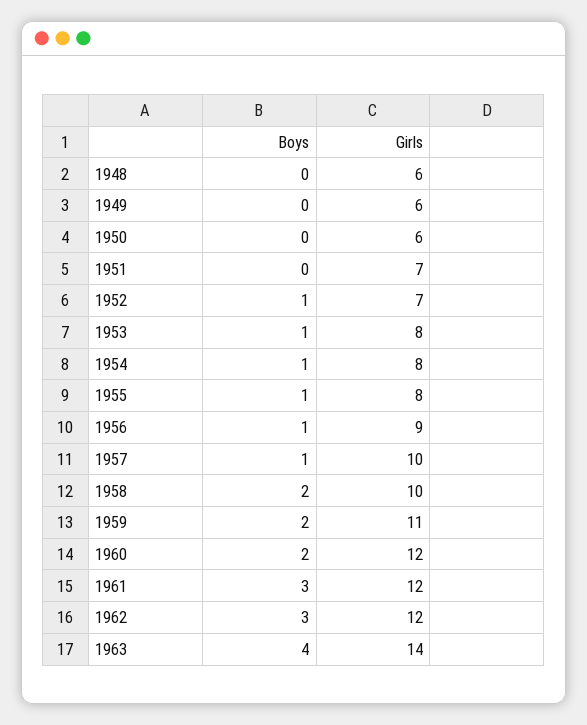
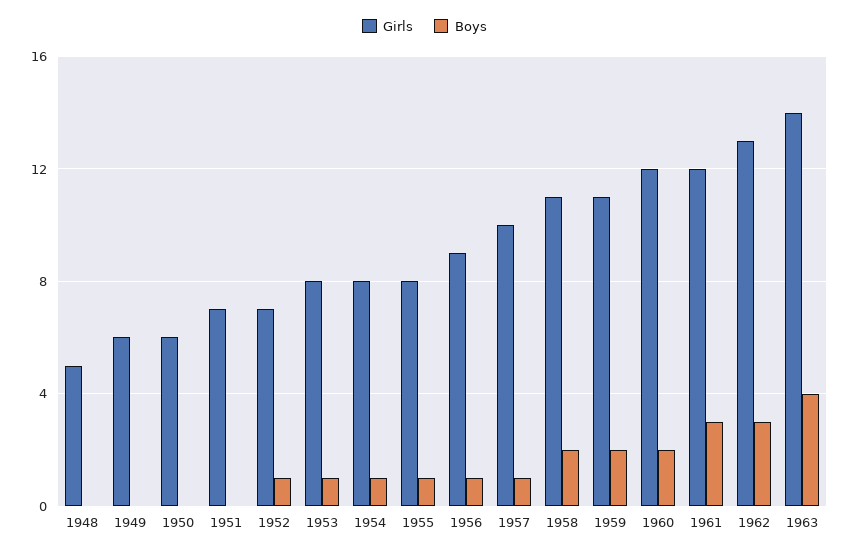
  {
    "Boys": {
      "1948": 0,
      "1949": 0,
      "1950": 0,
      "1951": 0,
      "1952": 1,
      "1953": 1,
      "1954": 1,
      "1955": 1,
      "1956": 1,
      "1957": 1,
      "1958": 2,
      "1959": 2,
      "1960": 2,
      "1961": 3,
      "1962": 3,
      "1963": 4
    },
    "Girls": {
-     "1948": 6,
+     "1948": 5,
      "1949": 6,
      "1950": 6,
      "1951": 7,
      "1952": 7,
      "1953": 8,
      "1954": 8,
      "1955": 8,
      "1956": 9,
      "1957": 10,
-     "1958": 10,
+     "1958": 11,
      "1959": 11,
      "1960": 12,
      "1961": 12,
-     "1962": 12,
+     "1962": 13,
      "1963": 14
    }
  }

